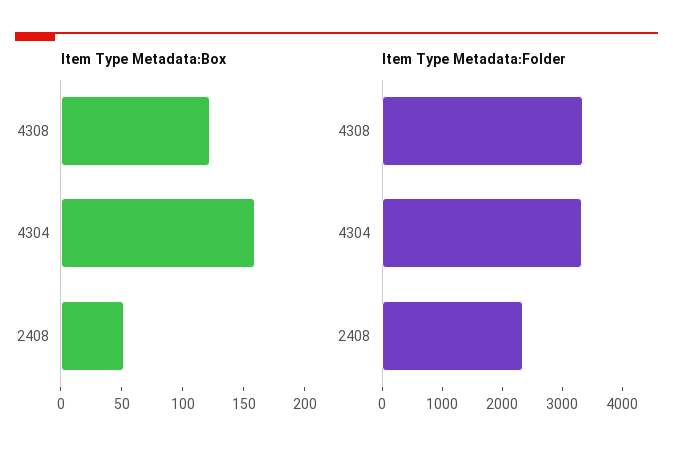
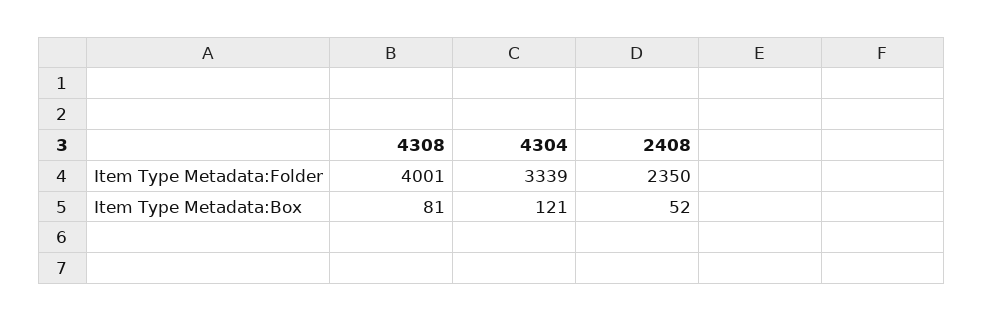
  {
    "Item Type Metadata:Box": {
-     "4308": 120,
+     "4308": 81,
-     "4304": 160,
+     "4304": 121,
      "2408": 52
    },
    "Item Type Metadata:Folder": {
-     "4308": 3400,
+     "4308": 4001,
      "4304": 3339,
      "2408": 2350
    }
  }

